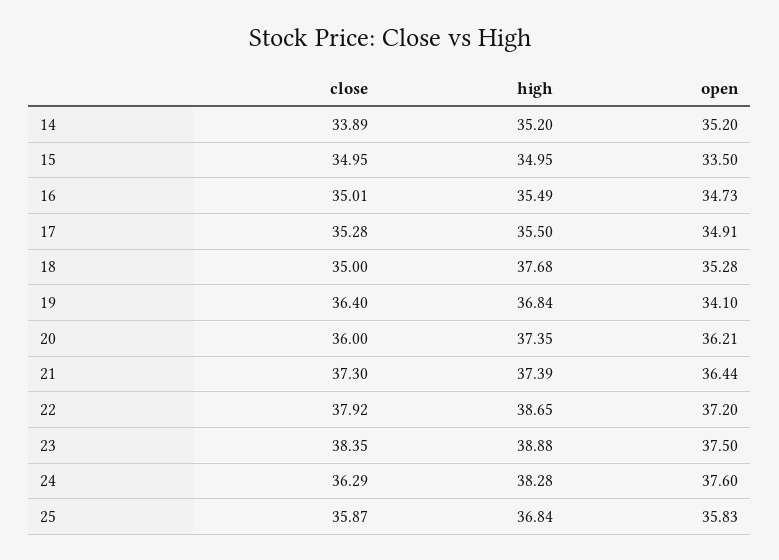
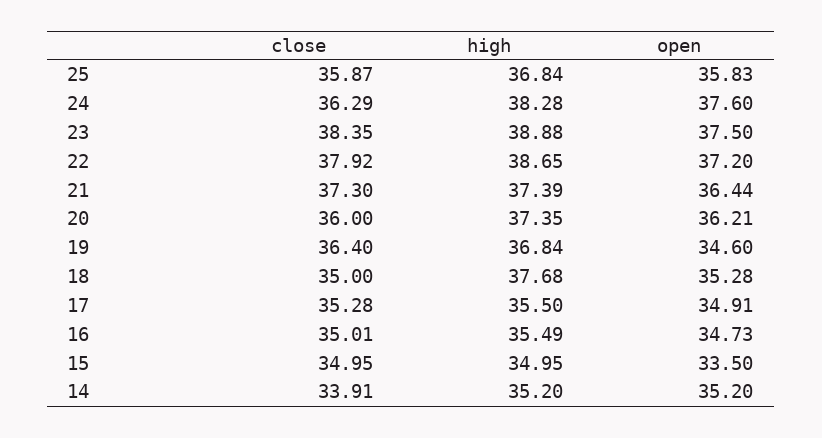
  {
    "close": {
-     "14": 33.89,
+     "14": 33.91,
      "15": 34.95,
      "16": 35.01,
      "17": 35.28,
      "18": 35,
      "19": 36.4,
      "20": 36,
      "21": 37.3,
      "22": 37.92,
      "23": 38.35,
      "24": 36.29,
      "25": 35.87
    },
    "high": {
      "14": 35.2,
      "15": 34.95,
      "16": 35.49,
      "17": 35.5,
      "18": 37.68,
      "19": 36.84,
      "20": 37.35,
      "21": 37.39,
      "22": 38.65,
      "23": 38.88,
      "24": 38.28,
      "25": 36.84
    },
    "open": {
      "14": 35.2,
      "15": 33.5,
      "16": 34.73,
      "17": 34.91,
      "18": 35.28,
-     "19": 34.1,
+     "19": 34.6,
      "20": 36.21,
      "21": 36.44,
      "22": 37.2,
      "23": 37.5,
      "24": 37.6,
      "25": 35.83
    }
  }

